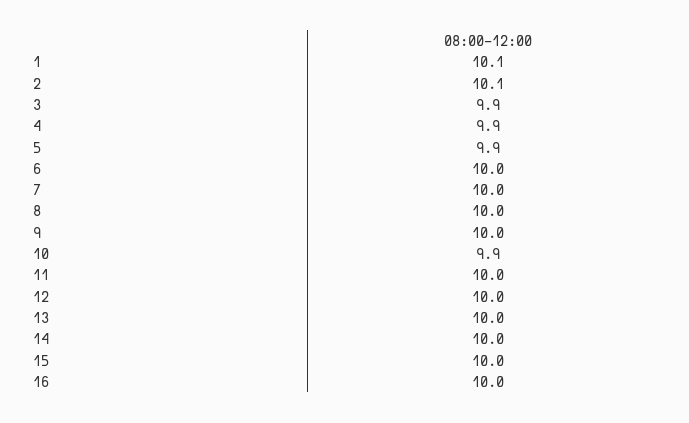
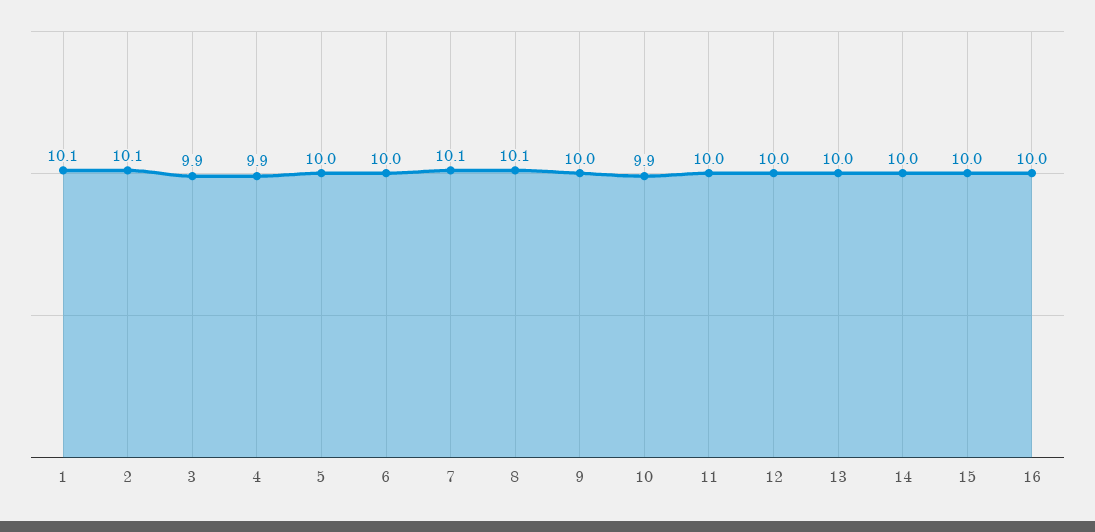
  {
    "1": 10.1,
    "2": 10.1,
    "3": 9.9,
    "4": 9.9,
-   "5": 9.9,
+   "5": 10,
    "6": 10,
-   "7": 10,
+   "7": 10.1,
-   "8": 10,
+   "8": 10.1,
    "9": 10,
    "10": 9.9,
    "11": 10,
    "12": 10,
    "13": 10,
    "14": 10,
    "15": 10,
    "16": 10
  }

